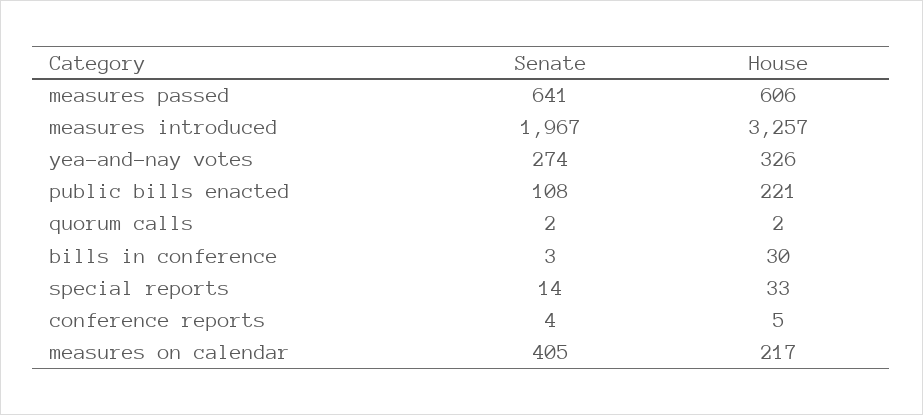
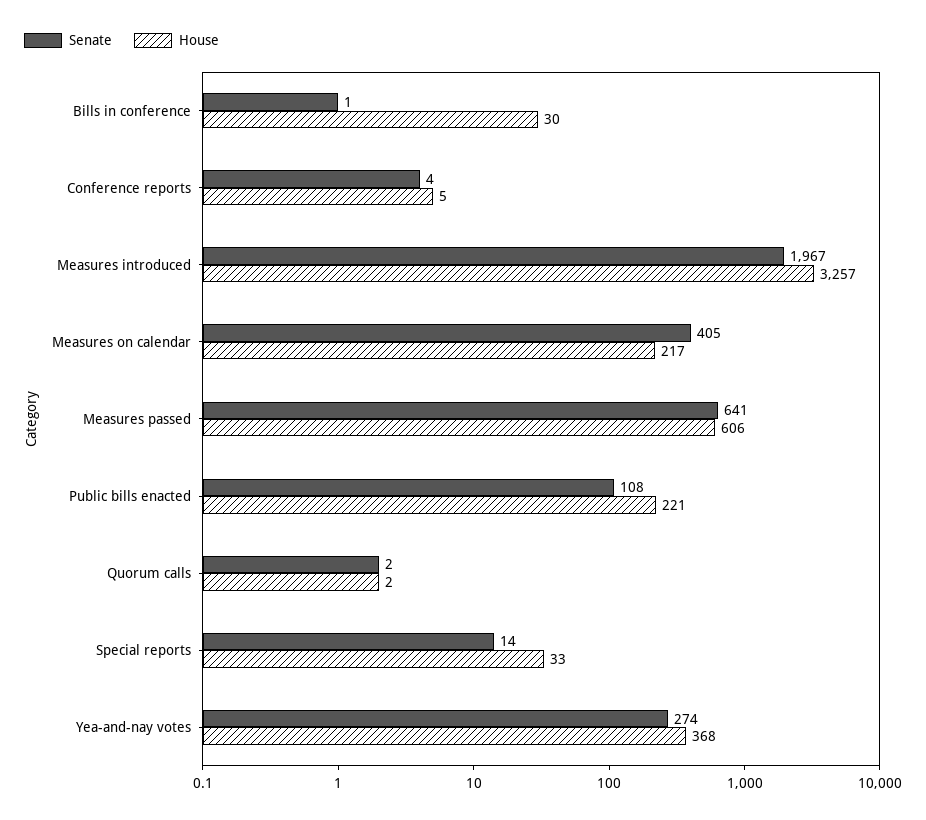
  {
    "Senate": {
      "measures passed": 641,
      "measures introduced": 1967,
      "yea-and-nay votes": 274,
      "public bills enacted": 108,
      "quorum calls": 2,
-     "bills in conference": 3,
+     "bills in conference": 1,
      "special reports": 14,
      "conference reports": 4,
      "measures on calendar": 405
    },
    "House": {
      "measures passed": 606,
      "measures introduced": 3257,
-     "yea-and-nay votes": 326,
+     "yea-and-nay votes": 368,
      "public bills enacted": 221,
      "quorum calls": 2,
      "bills in conference": 30,
      "special reports": 33,
      "conference reports": 5,
      "measures on calendar": 217
    }
  }

